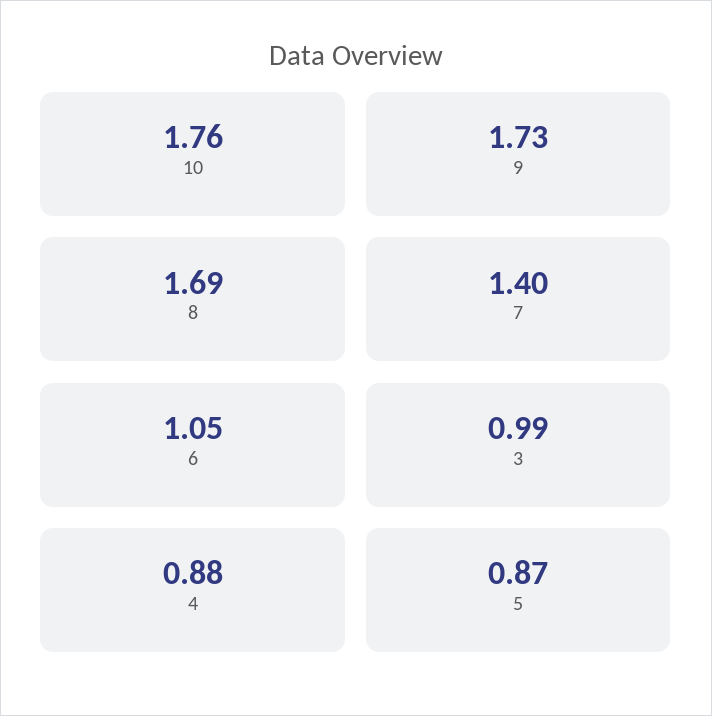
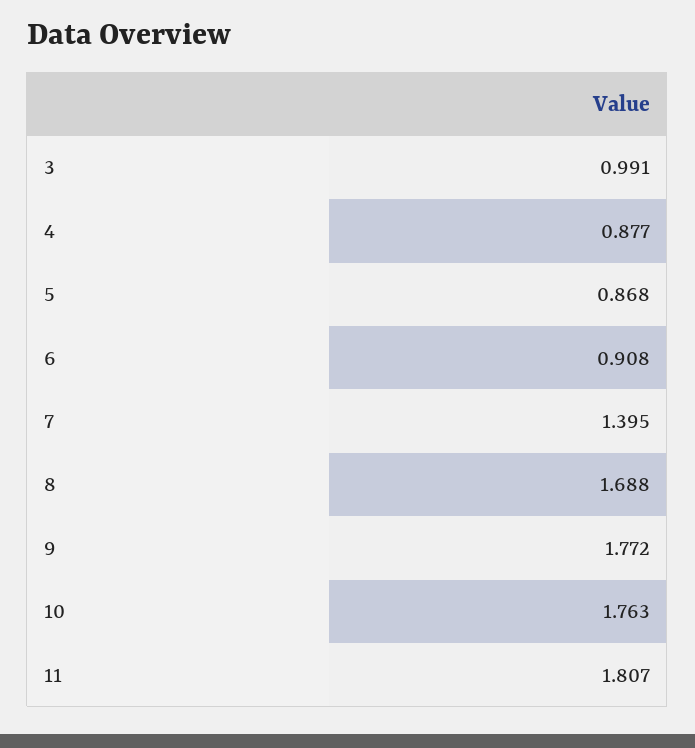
  {
    "10": 1.763,
-   "9": 1.73,
+   "9": 1.772,
    "8": 1.688,
    "7": 1.395,
-   "6": 1.05,
+   "6": 0.908,
    "3": 0.991,
    "4": 0.877,
-   "5": 0.868
+   "5": 0.868,
+   "11": 1.807
  }

